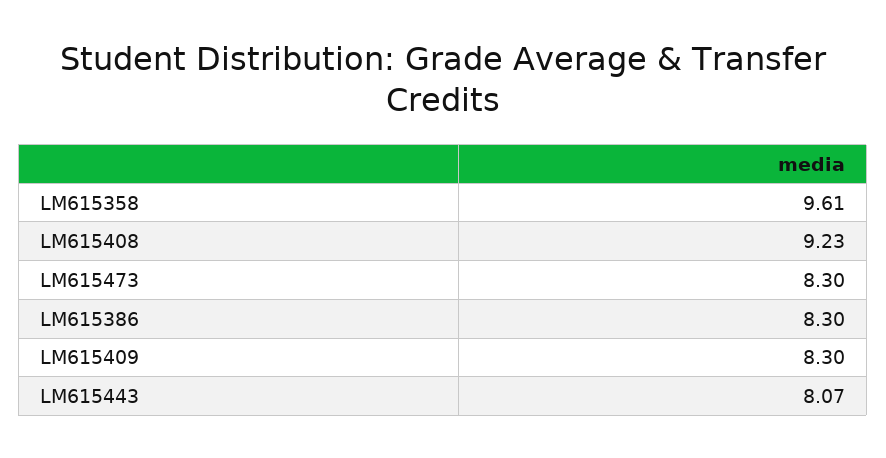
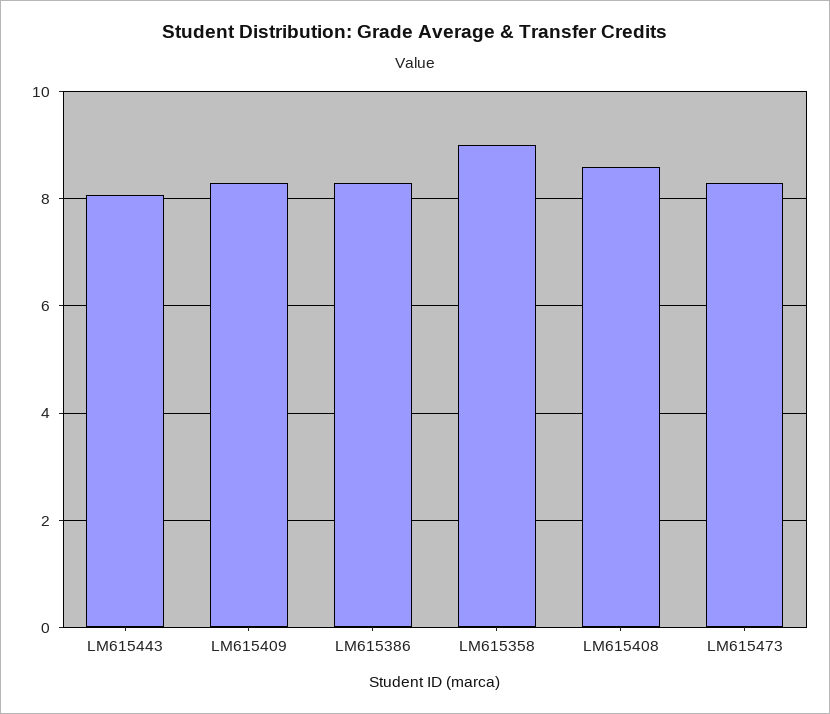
  {
-   "LM615358": 9.61,
+   "LM615358": 9,
-   "LM615408": 9.23,
+   "LM615408": 8.6,
    "LM615473": 8.3,
    "LM615386": 8.3,
    "LM615409": 8.3,
    "LM615443": 8.07
  }

